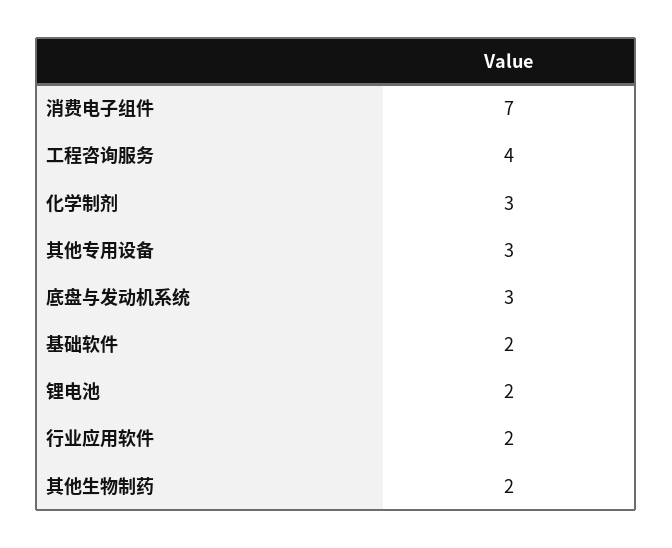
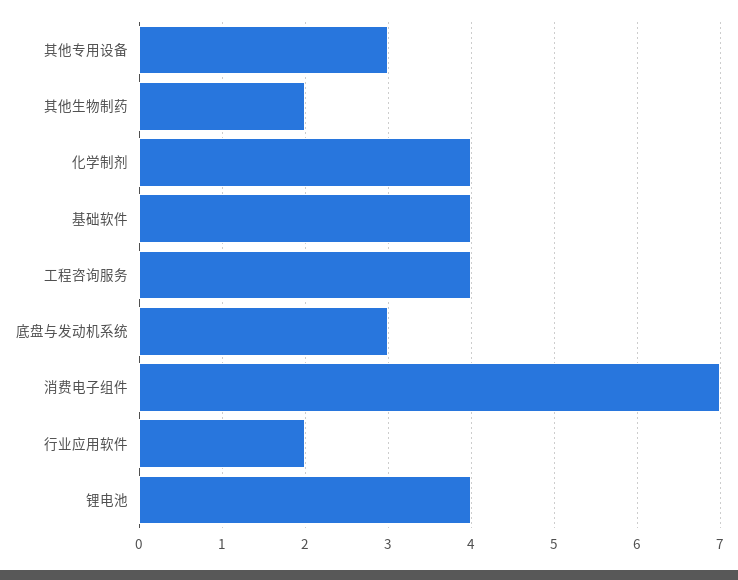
  {
    "消费电子组件": 7,
    "工程咨询服务": 4,
-   "化学制剂": 3,
+   "化学制剂": 4,
    "其他专用设备": 3,
    "底盘与发动机系统": 3,
-   "基础软件": 2,
+   "基础软件": 4,
-   "锂电池": 2,
+   "锂电池": 4,
    "行业应用软件": 2,
    "其他生物制药": 2
  }

